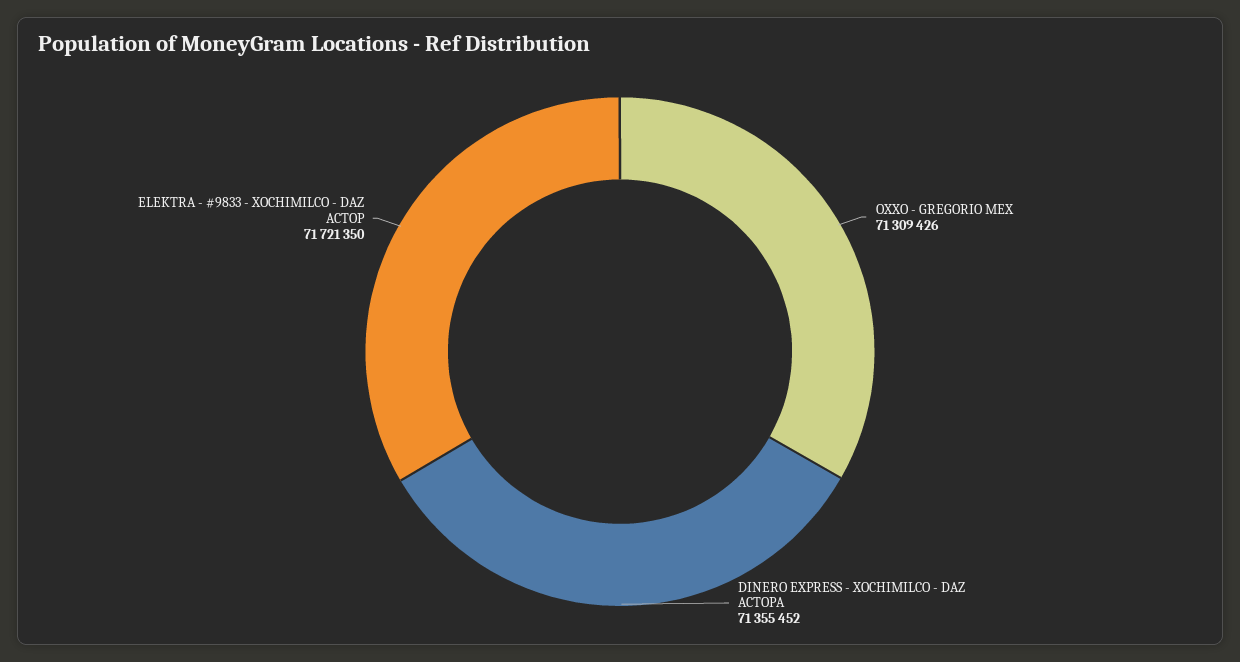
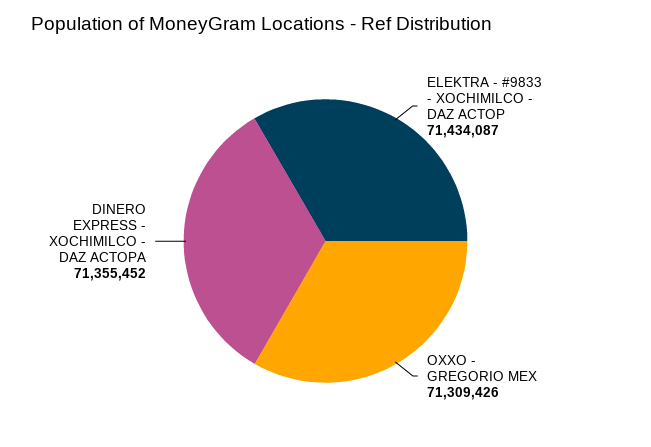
  {
    "OXXO - GREGORIO MEX": 71309426,
    "DINERO EXPRESS - XOCHIMILCO - DAZ ACTOPA": 71355452,
-   "ELEKTRA - #9833 - XOCHIMILCO - DAZ ACTOP": 71721350
+   "ELEKTRA - #9833 - XOCHIMILCO - DAZ ACTOP": 71434087
  }

